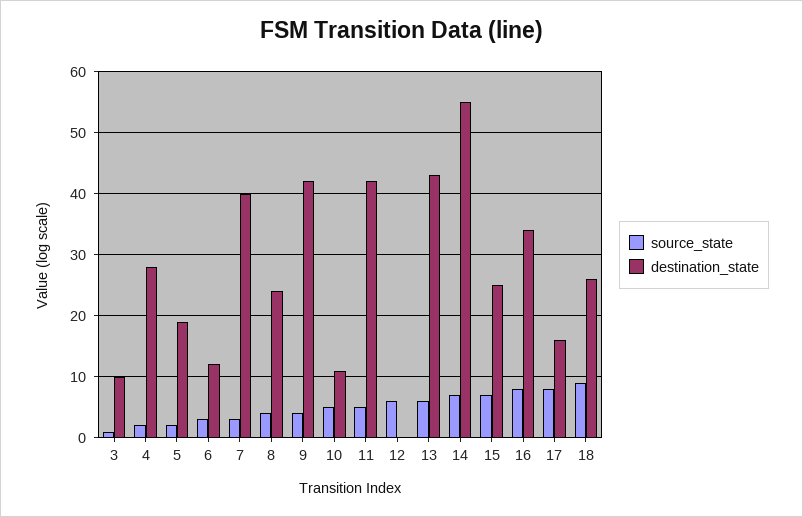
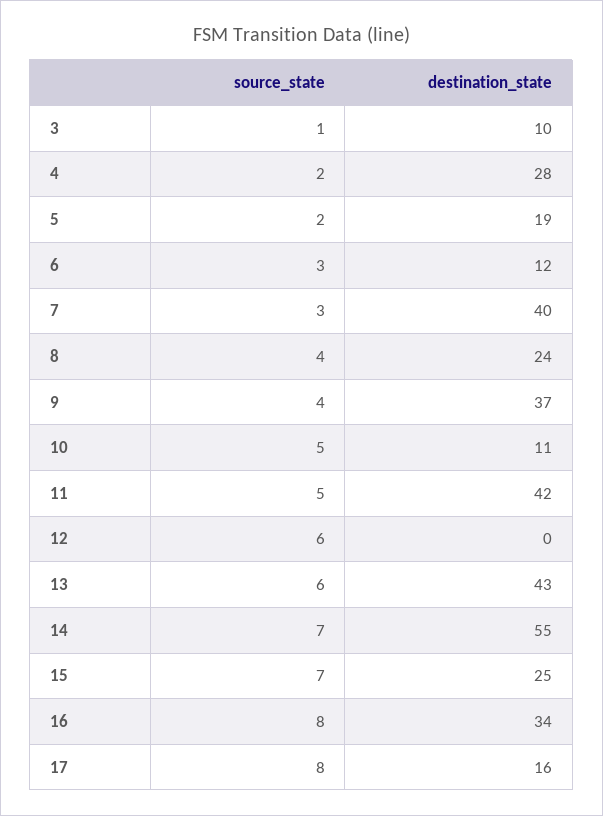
  {
    "source_state": {
      "3": 1,
      "4": 2,
      "5": 2,
      "6": 3,
      "7": 3,
      "8": 4,
      "9": 4,
      "10": 5,
      "11": 5,
      "12": 6,
      "13": 6,
      "14": 7,
      "15": 7,
      "16": 8,
-     "17": 8,
+     "17": 8
-     "18": 9
    },
    "destination_state": {
      "3": 10,
      "4": 28,
      "5": 19,
      "6": 12,
      "7": 40,
      "8": 24,
-     "9": 42,
+     "9": 37,
      "10": 11,
      "11": 42,
      "12": 0,
      "13": 43,
      "14": 55,
      "15": 25,
      "16": 34,
-     "17": 16,
+     "17": 16
-     "18": 26
    }
  }

